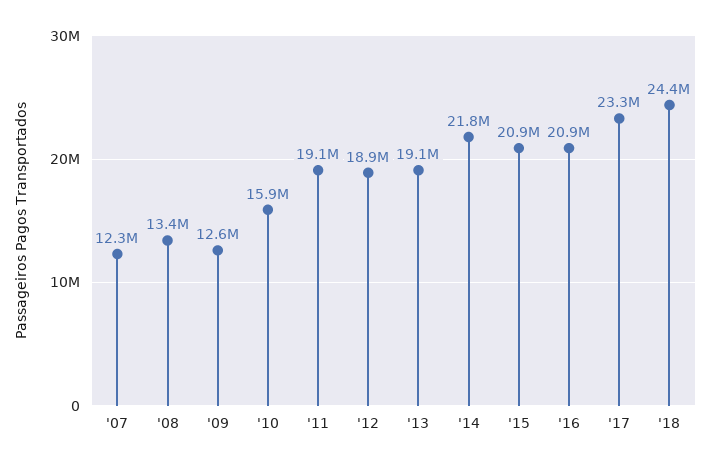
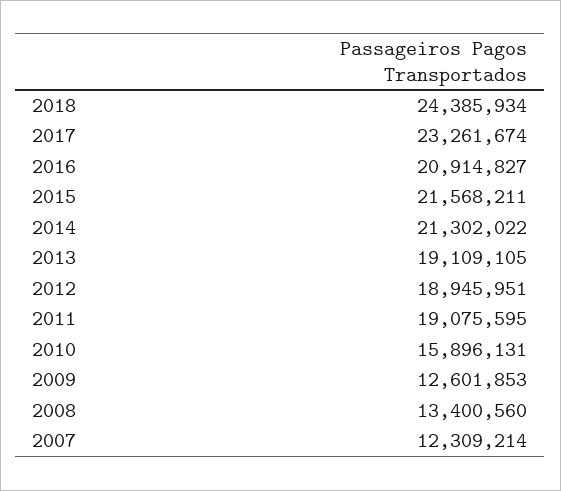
  {
    "'07": 12309214,
    "'08": 13400560,
    "'09": 12601853,
    "'10": 15896131,
    "'11": 19075595,
    "'12": 18945951,
    "'13": 19109105,
-   "'14": 21800000,
+   "'14": 21302022,
-   "'15": 20900000,
+   "'15": 21568211,
    "'16": 20914827,
    "'17": 23261674,
    "'18": 24385934
  }

